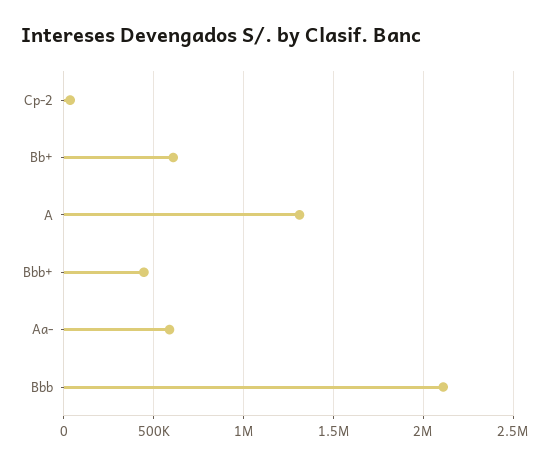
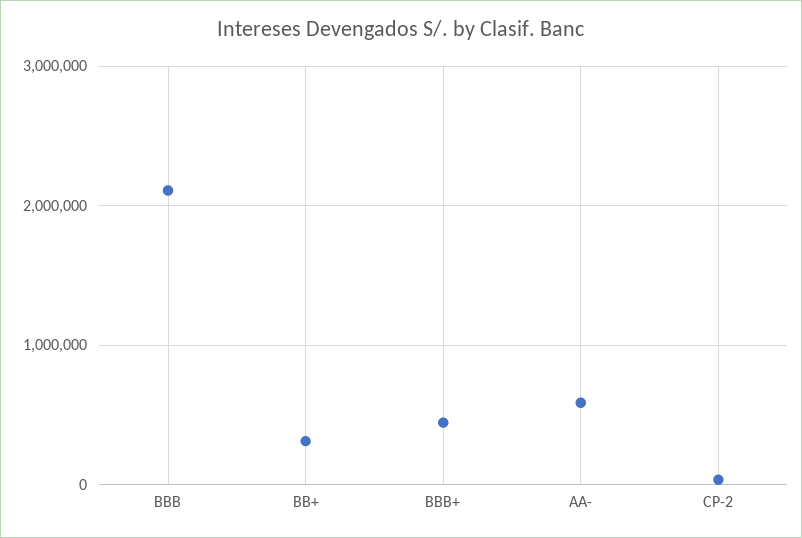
  {
    "Cp-2": 50000,
-   "Bb+": 600000,
+   "Bb+": 300000,
-   "A": 1300000,
    "Bbb+": 450000,
    "Aa-": 600000,
    "Bbb": 2100000
  }

